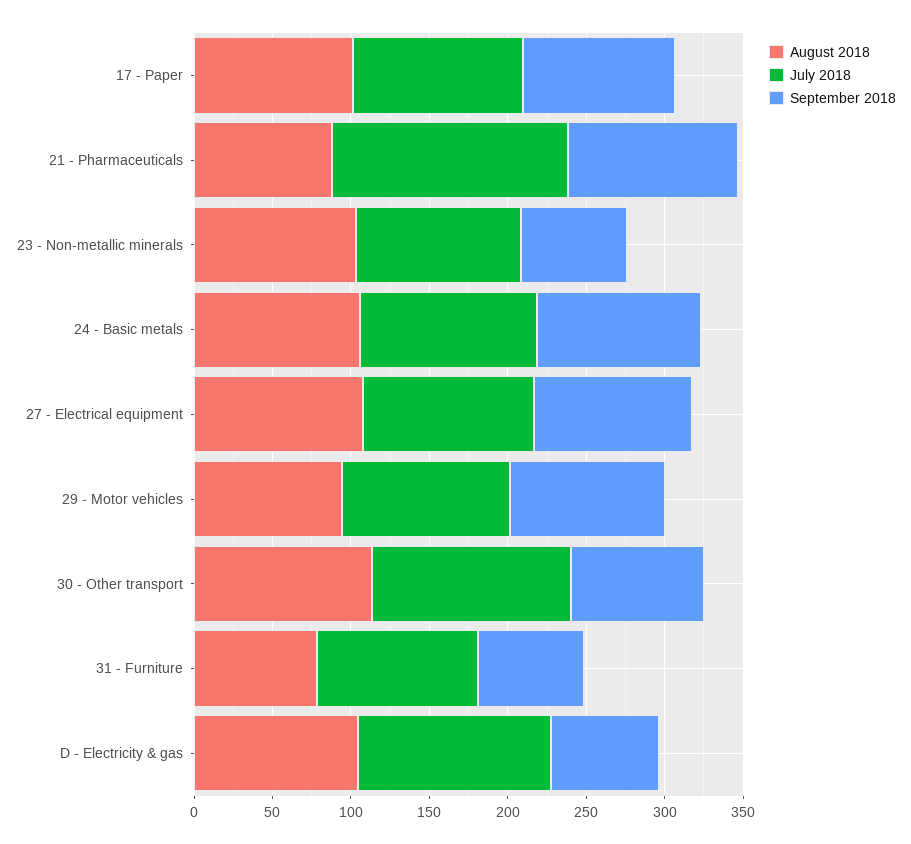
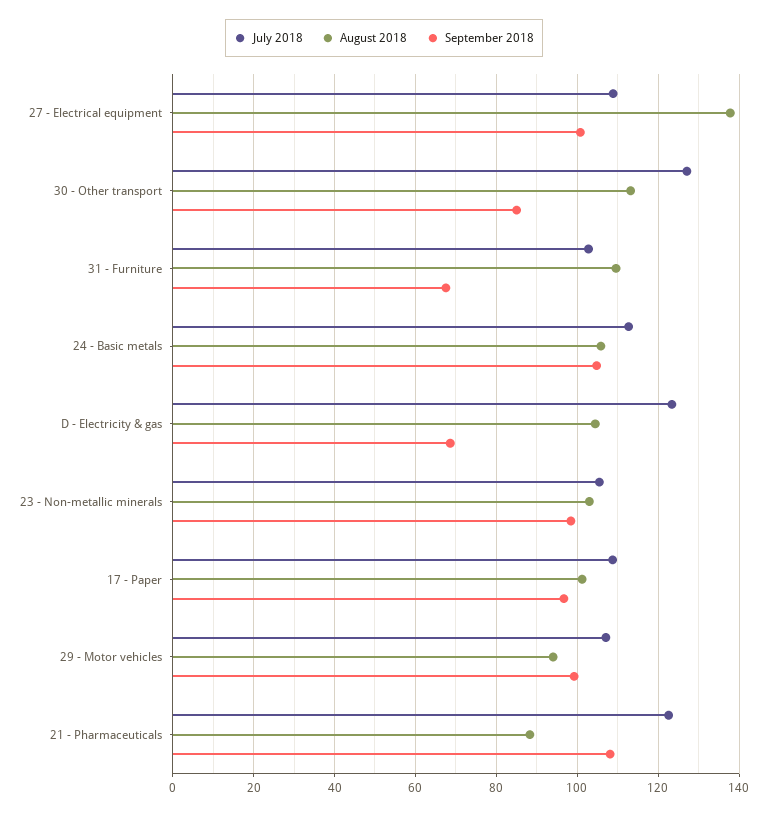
  {
    "August 2018": {
      "17 - Paper": 102,
      "21 - Pharmaceuticals": 88,
      "23 - Non-metallic minerals": 104,
      "24 - Basic metals": 106,
-     "27 - Electrical equipment": 110,
+     "27 - Electrical equipment": 138,
      "29 - Motor vehicles": 94,
      "30 - Other transport": 114,
-     "31 - Furniture": 80,
+     "31 - Furniture": 110,
      "D - Electricity & gas": 104
    },
    "July 2018": {
      "17 - Paper": 108,
-     "21 - Pharmaceuticals": 150,
+     "21 - Pharmaceuticals": 122,
      "23 - Non-metallic minerals": 106,
      "24 - Basic metals": 112,
      "27 - Electrical equipment": 108,
      "29 - Motor vehicles": 108,
      "30 - Other transport": 128,
      "31 - Furniture": 102,
      "D - Electricity & gas": 124
    },
    "September 2018": {
      "17 - Paper": 96,
      "21 - Pharmaceuticals": 108,
-     "23 - Non-metallic minerals": 70,
+     "23 - Non-metallic minerals": 98,
      "24 - Basic metals": 104,
      "27 - Electrical equipment": 100,
      "29 - Motor vehicles": 100,
      "30 - Other transport": 86,
      "31 - Furniture": 68,
      "D - Electricity & gas": 68
    }
  }

